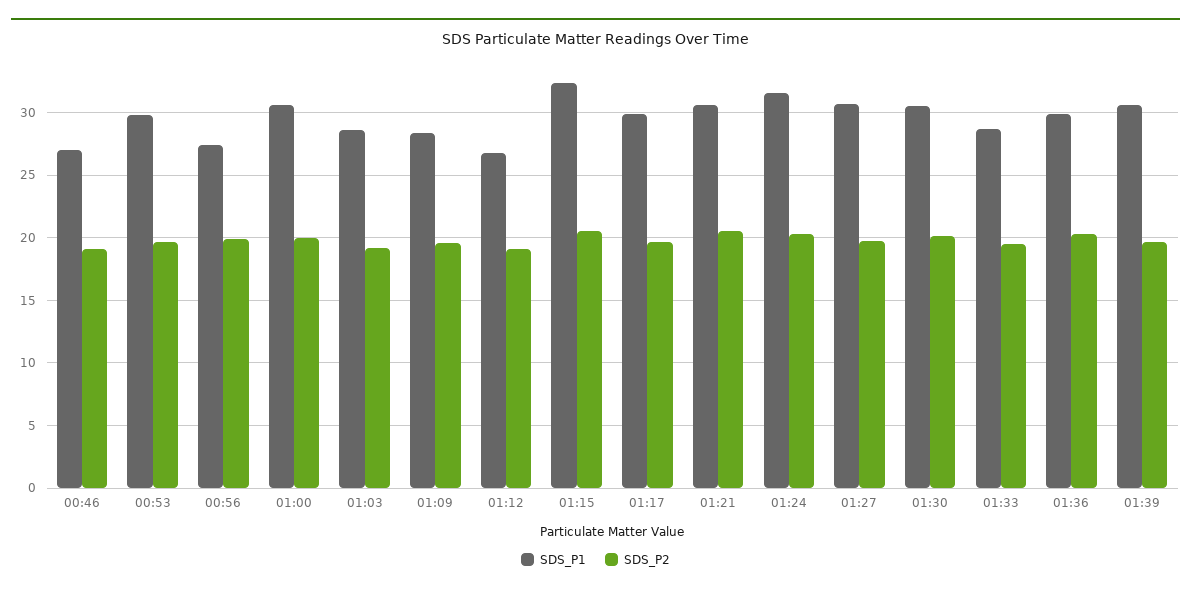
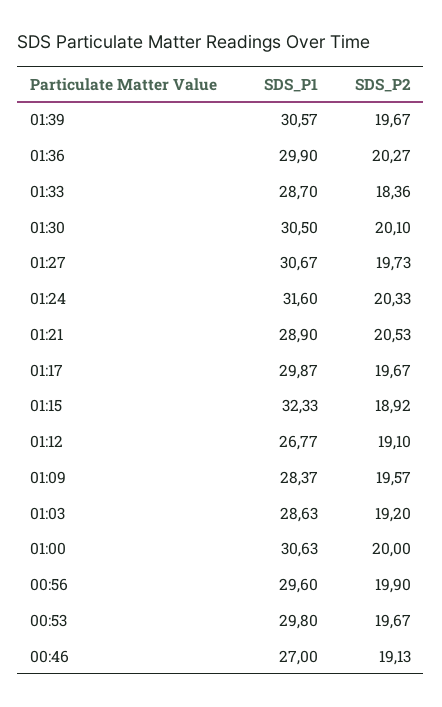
  {
    "SDS_P1": {
      "00:46": 27,
      "00:53": 29.8,
-     "00:56": 27.5,
+     "00:56": 29.6,
      "01:00": 30.63,
      "01:03": 28.63,
      "01:09": 28.37,
      "01:12": 26.77,
      "01:15": 32.33,
      "01:17": 29.87,
-     "01:21": 30.5,
+     "01:21": 28.9,
      "01:24": 31.6,
      "01:27": 30.67,
      "01:30": 30.5,
      "01:33": 28.7,
      "01:36": 29.9,
      "01:39": 30.57
    },
    "SDS_P2": {
      "00:46": 19.13,
      "00:53": 19.67,
      "00:56": 19.9,
      "01:00": 20,
      "01:03": 19.2,
      "01:09": 19.57,
      "01:12": 19.1,
-     "01:15": 20.5,
+     "01:15": 18.92,
      "01:17": 19.67,
      "01:21": 20.53,
      "01:24": 20.33,
      "01:27": 19.73,
      "01:30": 20.1,
-     "01:33": 19.5,
+     "01:33": 18.36,
      "01:36": 20.27,
      "01:39": 19.67
    }
  }

